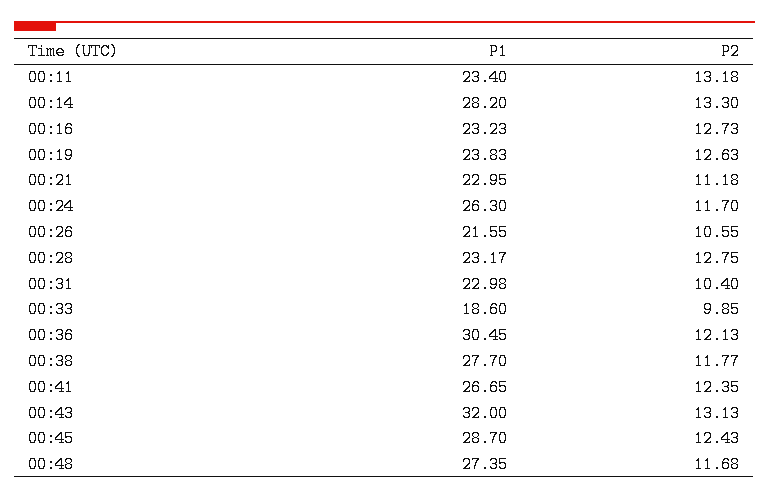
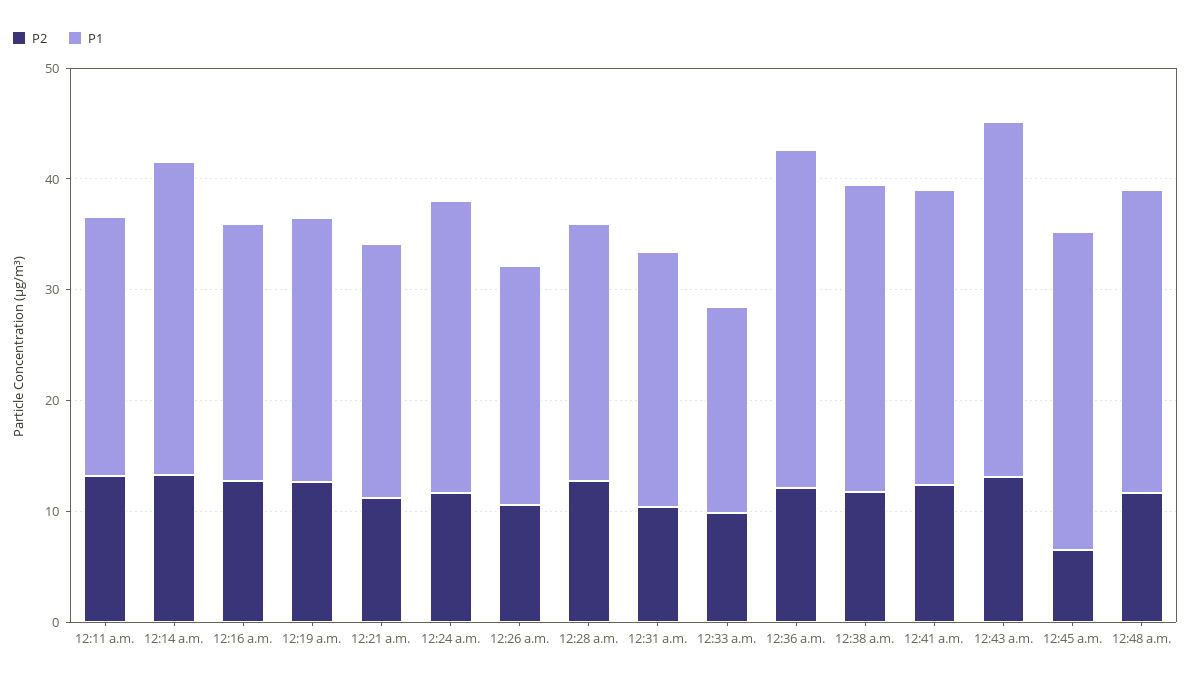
  {
    "P1": {
      "00:11": 23.4,
      "00:14": 28.2,
      "00:16": 23.23,
      "00:19": 23.83,
      "00:21": 22.95,
      "00:24": 26.3,
      "00:26": 21.55,
      "00:28": 23.17,
      "00:31": 22.98,
      "00:33": 18.6,
      "00:36": 30.45,
      "00:38": 27.7,
      "00:41": 26.65,
      "00:43": 32,
      "00:45": 28.7,
      "00:48": 27.35
    },
    "P2": {
      "00:11": 13.18,
      "00:14": 13.3,
      "00:16": 12.73,
      "00:19": 12.63,
      "00:21": 11.18,
      "00:24": 11.7,
      "00:26": 10.55,
      "00:28": 12.75,
      "00:31": 10.4,
      "00:33": 9.85,
      "00:36": 12.13,
      "00:38": 11.77,
      "00:41": 12.35,
      "00:43": 13.13,
-     "00:45": 12.43,
+     "00:45": 6,
      "00:48": 11.68
    }
  }

